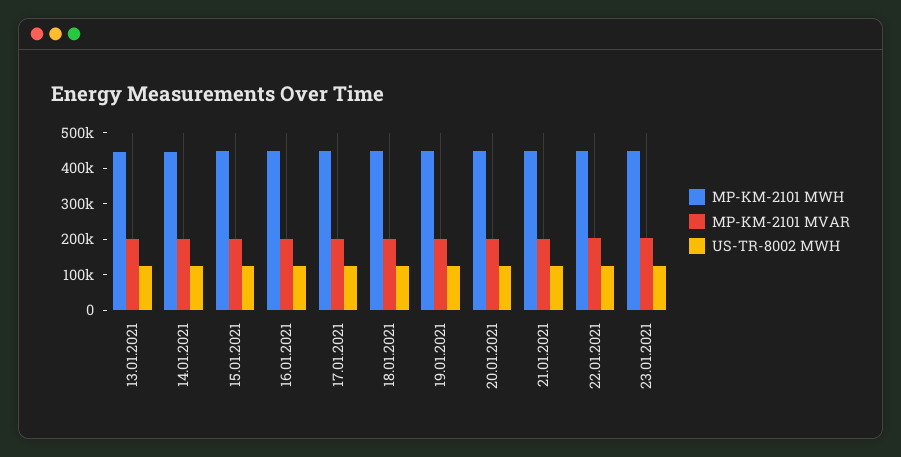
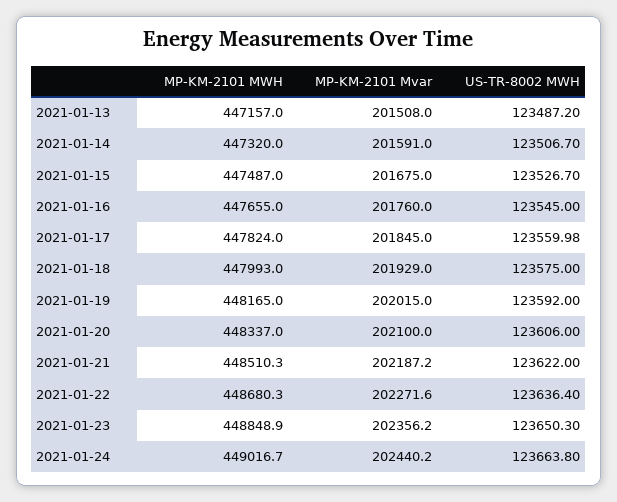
  {
    "MP-KM-2101 MWH": {
      "13.01.2021": 447157,
      "14.01.2021": 447320,
      "15.01.2021": 447487,
      "16.01.2021": 447655,
      "17.01.2021": 447824,
      "18.01.2021": 447993,
      "19.01.2021": 448165,
      "20.01.2021": 448337,
      "21.01.2021": 448510.3,
      "22.01.2021": 448680.3,
-     "23.01.2021": 448848.9
+     "23.01.2021": 448848.9,
+     "2021-01-24": 449016.7
    },
    "MP-KM-2101 MVAR": {
      "13.01.2021": 201508,
      "14.01.2021": 201591,
      "15.01.2021": 201675,
      "16.01.2021": 201760,
      "17.01.2021": 201845,
      "18.01.2021": 201929,
      "19.01.2021": 202015,
      "20.01.2021": 202100,
      "21.01.2021": 202187.2,
      "22.01.2021": 202271.6,
-     "23.01.2021": 202356.2
+     "23.01.2021": 202356.2,
+     "2021-01-24": 202440.2
    },
    "US-TR-8002 MWH": {
      "13.01.2021": 123487.2,
      "14.01.2021": 123506.7,
      "15.01.2021": 123526.7,
      "16.01.2021": 123545,
      "17.01.2021": 123559.98,
      "18.01.2021": 123575,
      "19.01.2021": 123592,
      "20.01.2021": 123606,
      "21.01.2021": 123622,
      "22.01.2021": 123636.4,
-     "23.01.2021": 123650.3
+     "23.01.2021": 123650.3,
+     "2021-01-24": 123663.8
    }
  }

